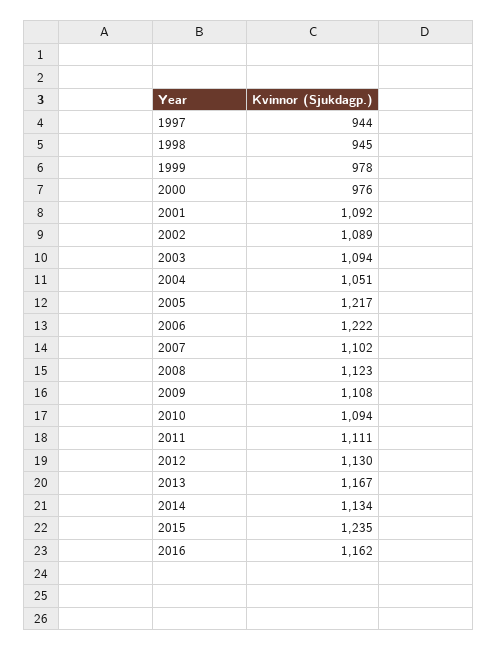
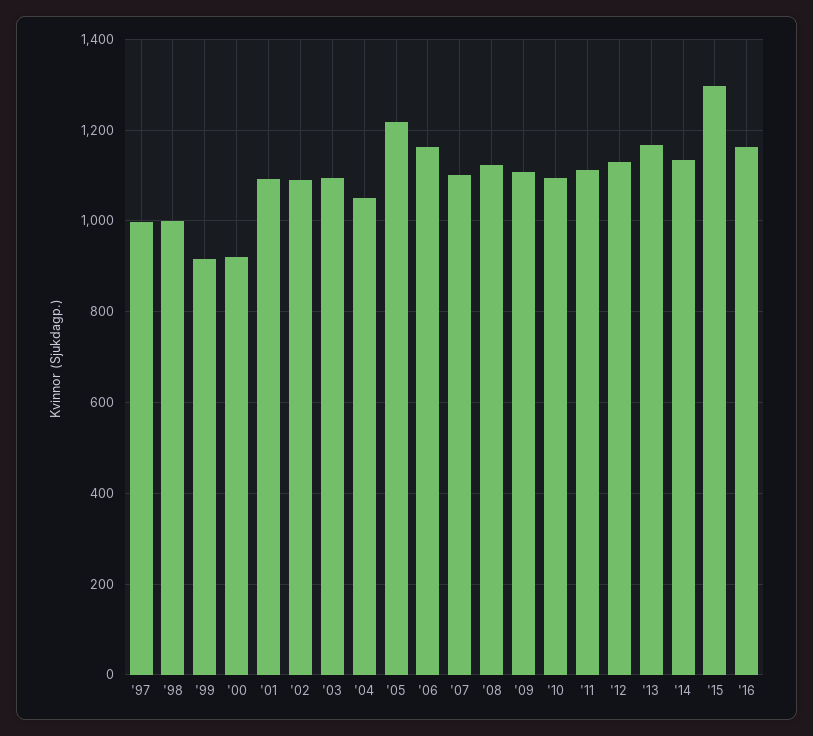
  {
-   "1997": 944,
+   "1997": 1000,
-   "1998": 945,
+   "1998": 1000,
-   "1999": 978,
+   "1999": 920,
-   "2000": 976,
+   "2000": 920,
    "2001": 1092,
    "2002": 1089,
    "2003": 1094,
    "2004": 1051,
    "2005": 1217,
-   "2006": 1222,
+   "2006": 1160,
    "2007": 1102,
    "2008": 1123,
    "2009": 1108,
    "2010": 1094,
    "2011": 1111,
    "2012": 1130,
    "2013": 1167,
    "2014": 1134,
-   "2015": 1235,
+   "2015": 1300,
    "2016": 1162
  }

